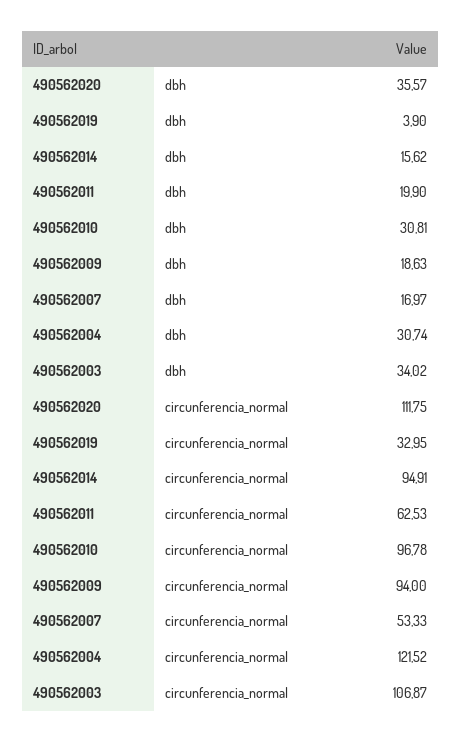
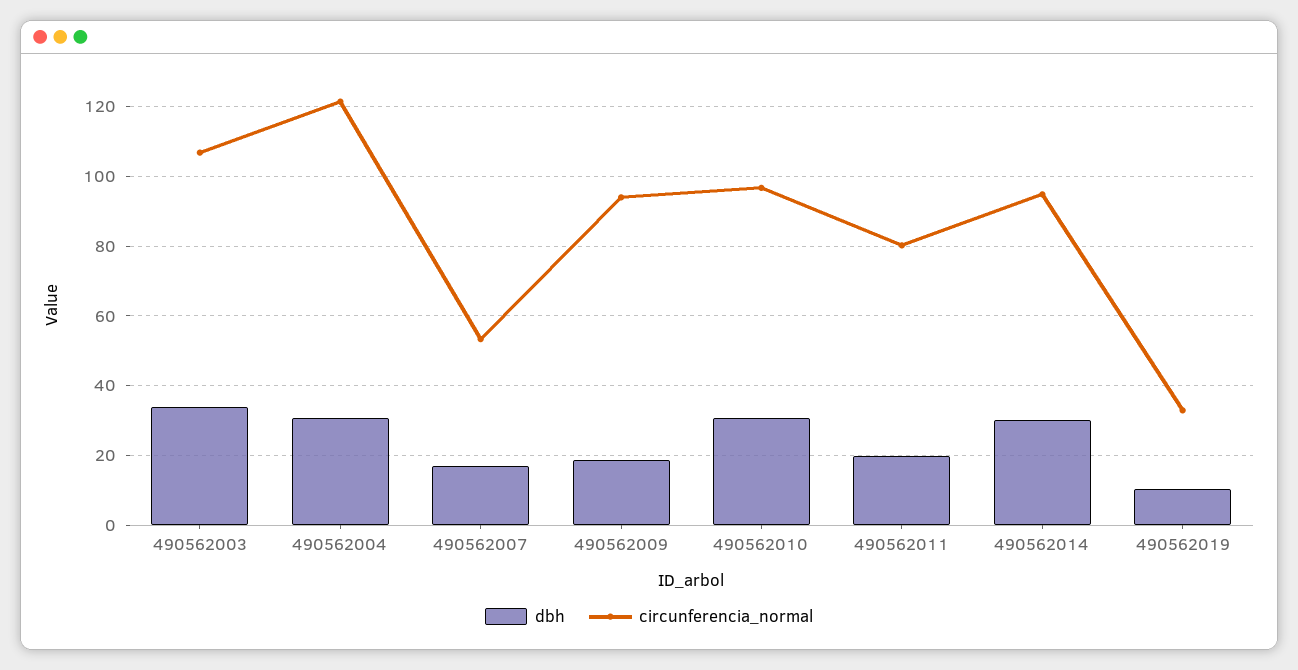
  {
    "dbh": {
-     "490562020": 35.57,
-     "490562019": 3.9,
+     "490562019": 10,
-     "490562014": 15.62,
+     "490562014": 30,
      "490562011": 19.9,
      "490562010": 30.81,
      "490562009": 18.63,
      "490562007": 16.97,
      "490562004": 30.74,
      "490562003": 34.02
    },
    "circunferencia_normal": {
-     "490562020": 111.75,
      "490562019": 32.95,
      "490562014": 94.91,
-     "490562011": 62.53,
+     "490562011": 80,
      "490562010": 96.78,
      "490562009": 94,
      "490562007": 53.33,
      "490562004": 121.52,
      "490562003": 106.87
    }
  }

